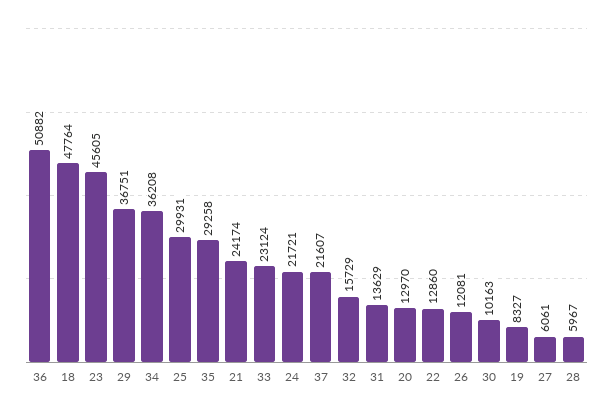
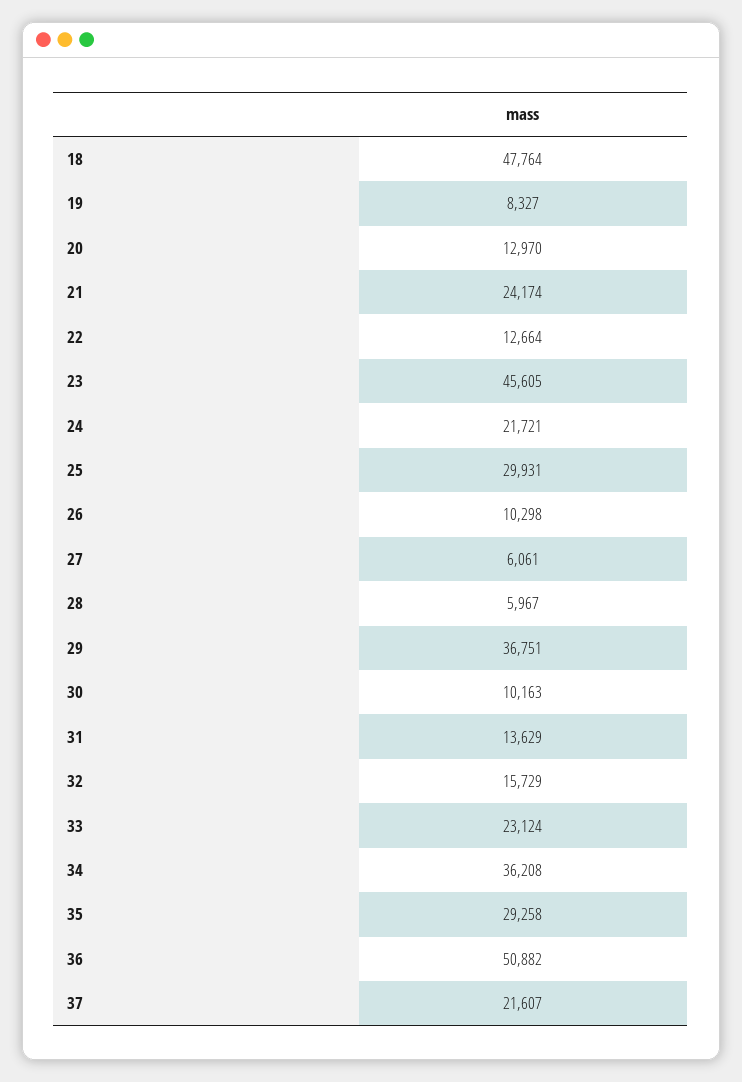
  {
    "36": 50882,
    "18": 47764,
    "23": 45605,
    "29": 36751,
    "34": 36208,
    "25": 29931,
    "35": 29258,
    "21": 24174,
    "33": 23124,
    "24": 21721,
    "37": 21607,
    "32": 15729,
    "31": 13629,
    "20": 12970,
-   "22": 12860,
+   "22": 12664,
-   "26": 12081,
+   "26": 10298,
    "30": 10163,
    "19": 8327,
    "27": 6061,
    "28": 5967
  }

